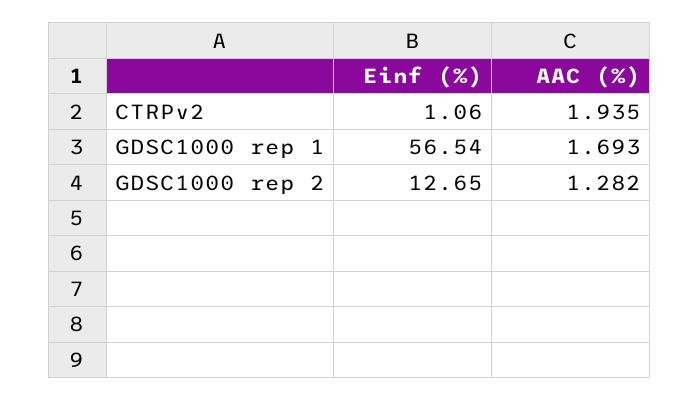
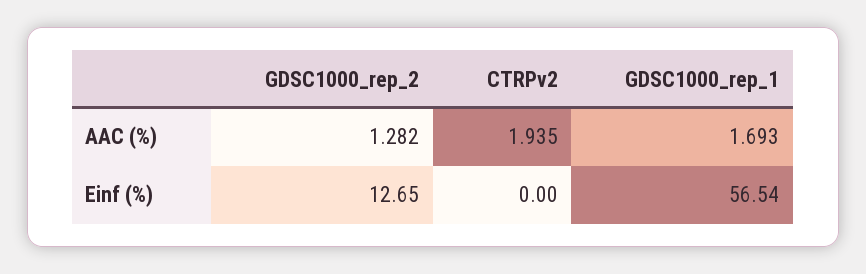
  {
    "Einf (%)": {
-     "CTRPv2": 1.06,
+     "CTRPv2": 0,
      "GDSC1000 rep 1": 56.54,
      "GDSC1000 rep 2": 12.65
    },
    "AAC (%)": {
      "CTRPv2": 1.935,
      "GDSC1000 rep 1": 1.693,
      "GDSC1000 rep 2": 1.282
    }
  }

